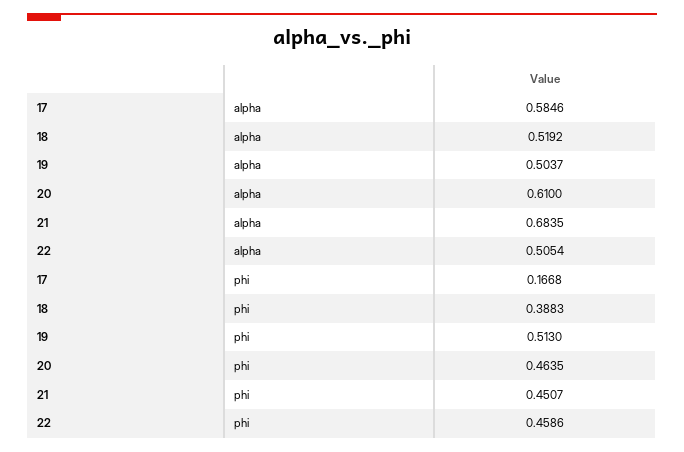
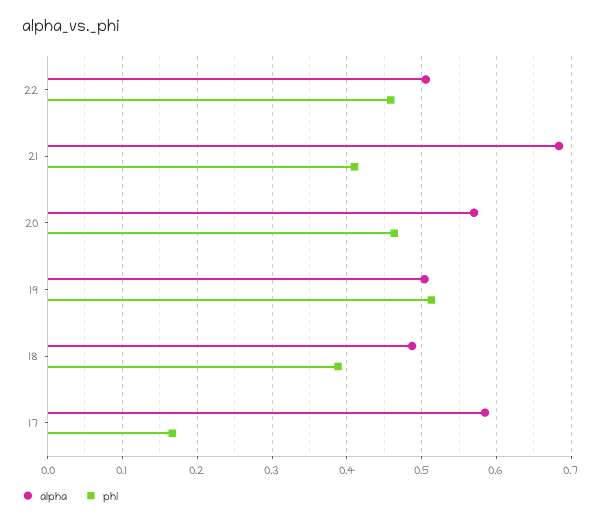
  {
    "alpha": {
      "17": 0.5846,
-     "18": 0.5192,
+     "18": 0.49,
      "19": 0.5037,
-     "20": 0.61,
+     "20": 0.57,
      "21": 0.6835,
      "22": 0.5054
    },
    "phi": {
      "17": 0.1668,
      "18": 0.3883,
      "19": 0.513,
      "20": 0.4635,
-     "21": 0.4507,
+     "21": 0.41,
      "22": 0.4586
    }
  }

